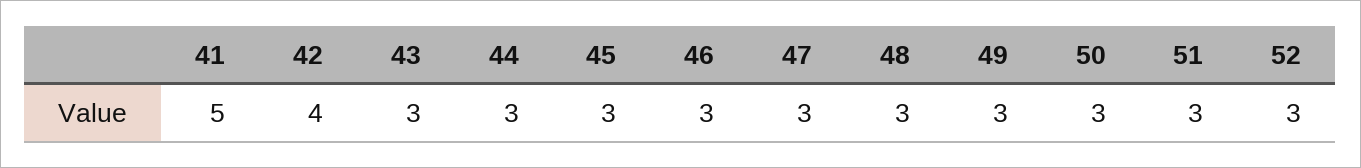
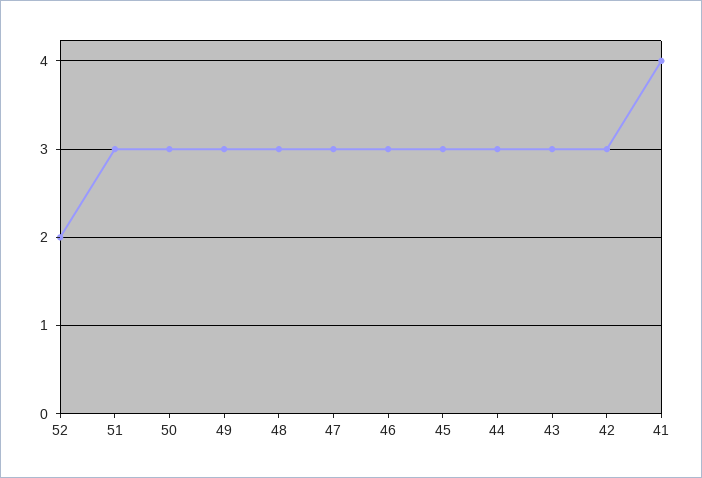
  {
-   "41": 5,
+   "41": 4,
-   "42": 4,
+   "42": 3,
    "43": 3,
    "44": 3,
    "45": 3,
    "46": 3,
    "47": 3,
    "48": 3,
    "49": 3,
    "50": 3,
    "51": 3,
-   "52": 3
+   "52": 2
  }

